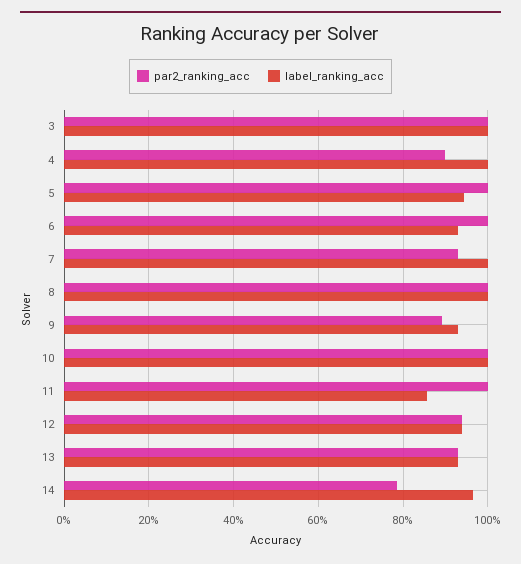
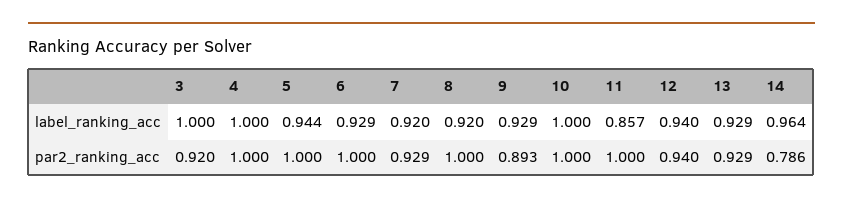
  {
    "par2_ranking_acc": {
-     "3": 1,
+     "3": 0.92,
-     "4": 0.9,
+     "4": 1,
      "5": 1,
      "6": 1,
      "7": 0.929,
      "8": 1,
      "9": 0.893,
      "10": 1,
      "11": 1,
      "12": 0.94,
      "13": 0.929,
      "14": 0.786
    },
    "label_ranking_acc": {
      "3": 1,
      "4": 1,
      "5": 0.944,
      "6": 0.929,
-     "7": 1,
+     "7": 0.92,
-     "8": 1,
+     "8": 0.92,
      "9": 0.929,
      "10": 1,
      "11": 0.857,
      "12": 0.94,
      "13": 0.929,
      "14": 0.964
    }
  }

